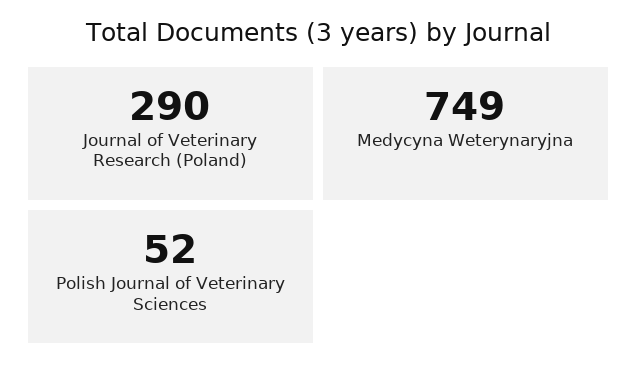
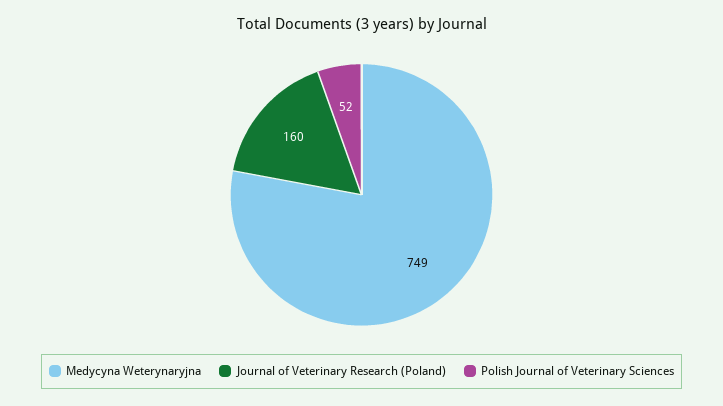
  {
-   "Journal of Veterinary Research (Poland)": 290,
+   "Journal of Veterinary Research (Poland)": 160,
    "Medycyna Weterynaryjna": 749,
    "Polish Journal of Veterinary Sciences": 52
  }

